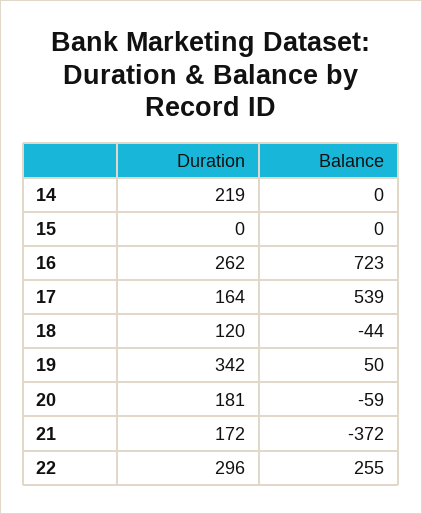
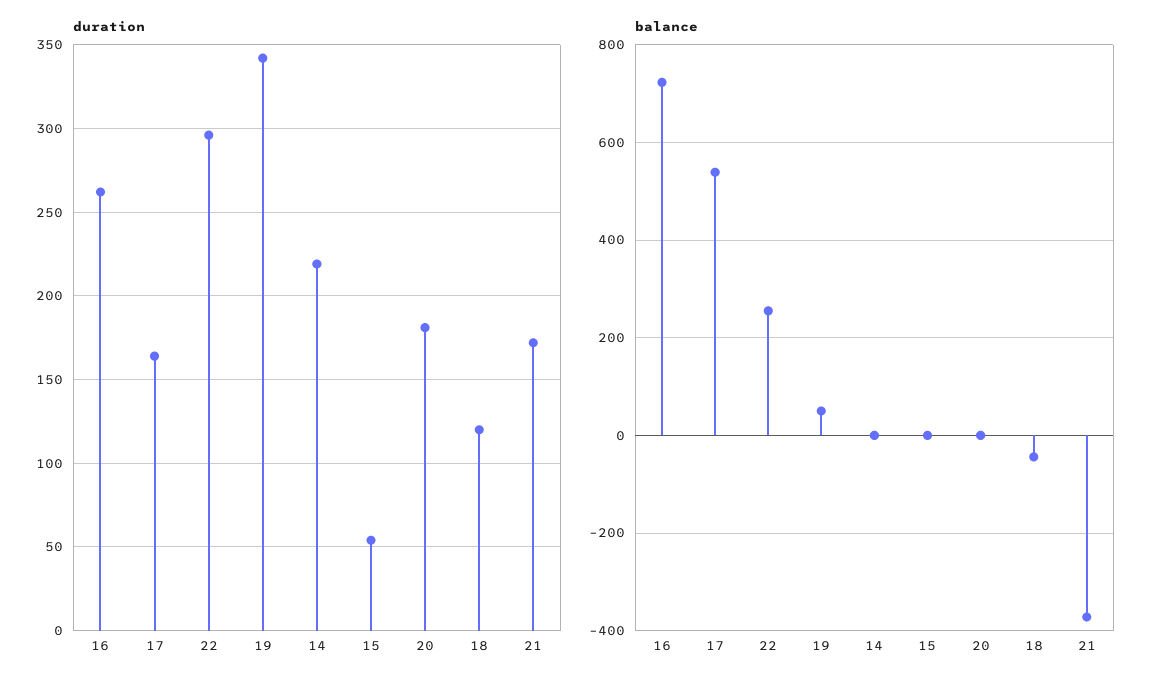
  {
    "Duration": {
      "14": 219,
-     "15": 0,
+     "15": 55,
      "16": 262,
      "17": 164,
      "18": 120,
      "19": 342,
      "20": 181,
      "21": 172,
      "22": 296
    },
    "Balance": {
      "14": 0,
      "15": 0,
      "16": 723,
      "17": 539,
      "18": -44,
      "19": 50,
-     "20": -59,
+     "20": 0,
      "21": -372,
      "22": 255
    }
  }

